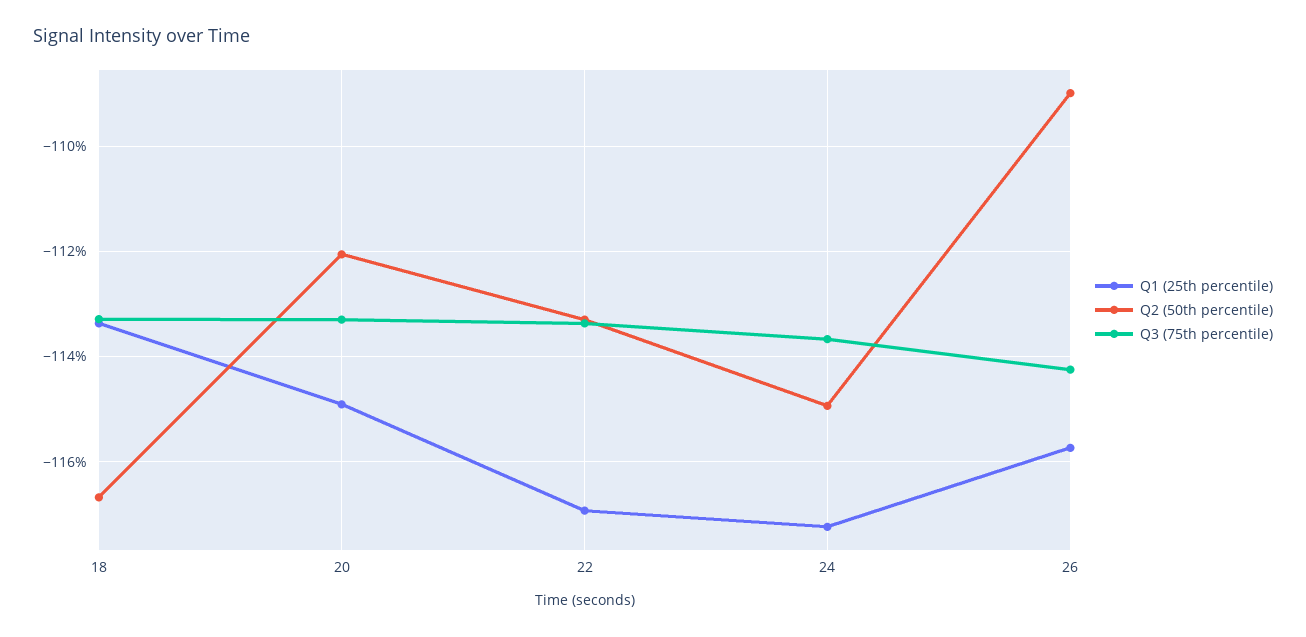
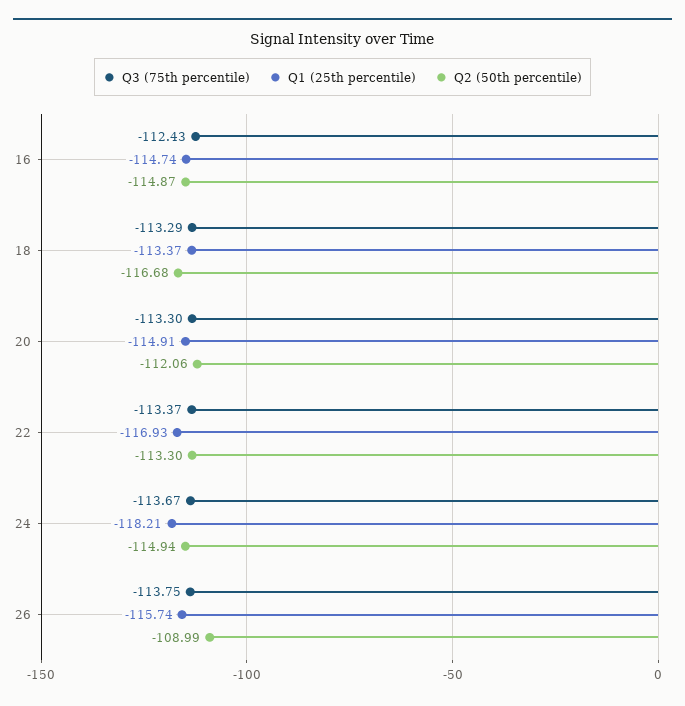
  {
    "Q1 (25th percentile)": {
      "18": -113.37,
      "20": -114.91,
      "22": -116.93,
-     "24": -117.2,
+     "24": -118.21,
-     "26": -115.74
+     "26": -115.74,
+     "16": -114.74
    },
    "Q2 (50th percentile)": {
      "18": -116.68,
      "20": -112.06,
      "22": -113.3,
      "24": -114.94,
-     "26": -108.99
+     "26": -108.99,
+     "16": -114.87
    },
    "Q3 (75th percentile)": {
      "18": -113.29,
      "20": -113.3,
      "22": -113.37,
      "24": -113.67,
-     "26": -114.2
+     "26": -113.75,
+     "16": -112.43
    }
  }

